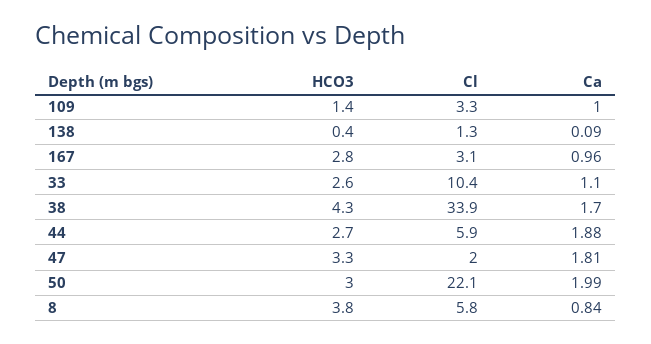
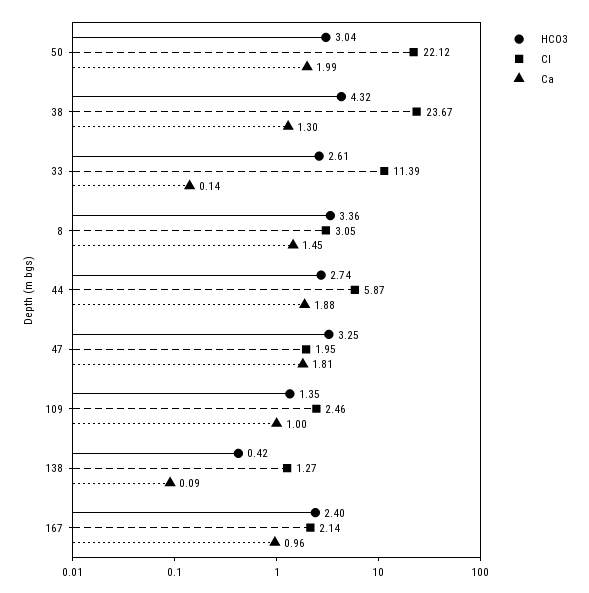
  {
    "HCO3": {
      "109": 1.35,
      "138": 0.42,
-     "167": 2.8,
+     "167": 2.4,
      "33": 2.61,
      "38": 4.32,
      "44": 2.74,
      "47": 3.25,
      "50": 3.04,
-     "8": 3.8
+     "8": 3.36
    },
    "Cl": {
-     "109": 3.3,
+     "109": 2.46,
      "138": 1.27,
-     "167": 3.1,
+     "167": 2.14,
-     "33": 10.4,
+     "33": 11.39,
-     "38": 33.9,
+     "38": 23.67,
      "44": 5.87,
      "47": 1.95,
      "50": 22.12,
-     "8": 5.8
+     "8": 3.05
    },
    "Ca": {
      "109": 1,
      "138": 0.09,
      "167": 0.96,
-     "33": 1.1,
+     "33": 0.14,
-     "38": 1.7,
+     "38": 1.3,
      "44": 1.88,
      "47": 1.81,
      "50": 1.99,
-     "8": 0.84
+     "8": 1.45
    }
  }

